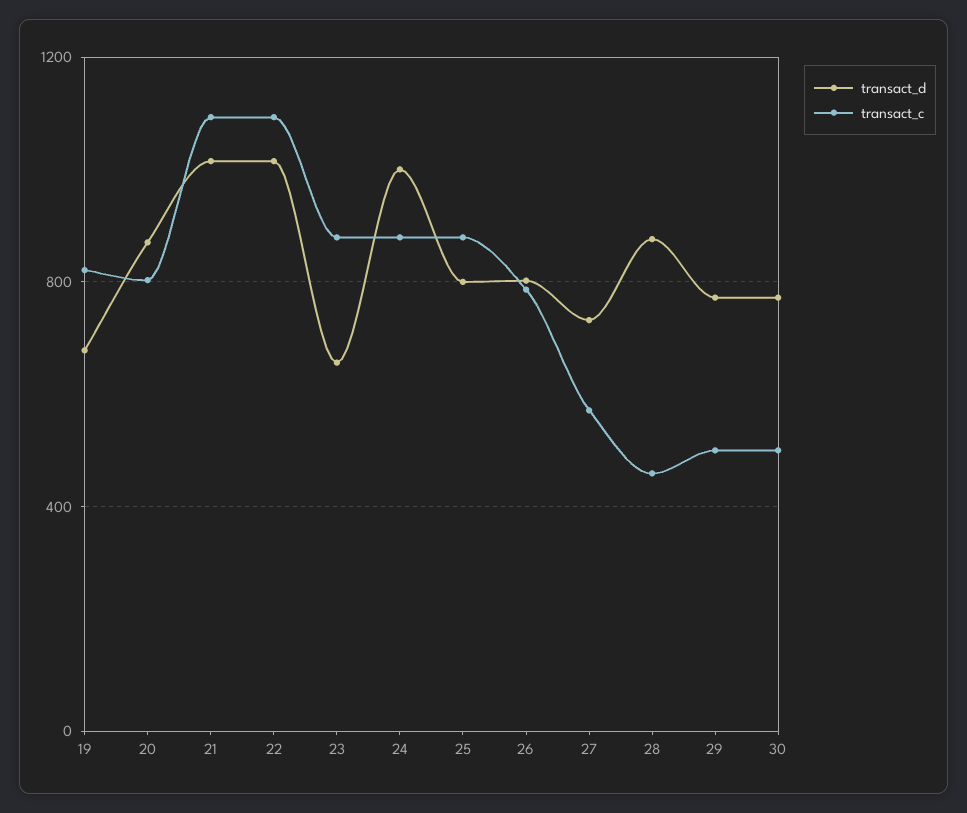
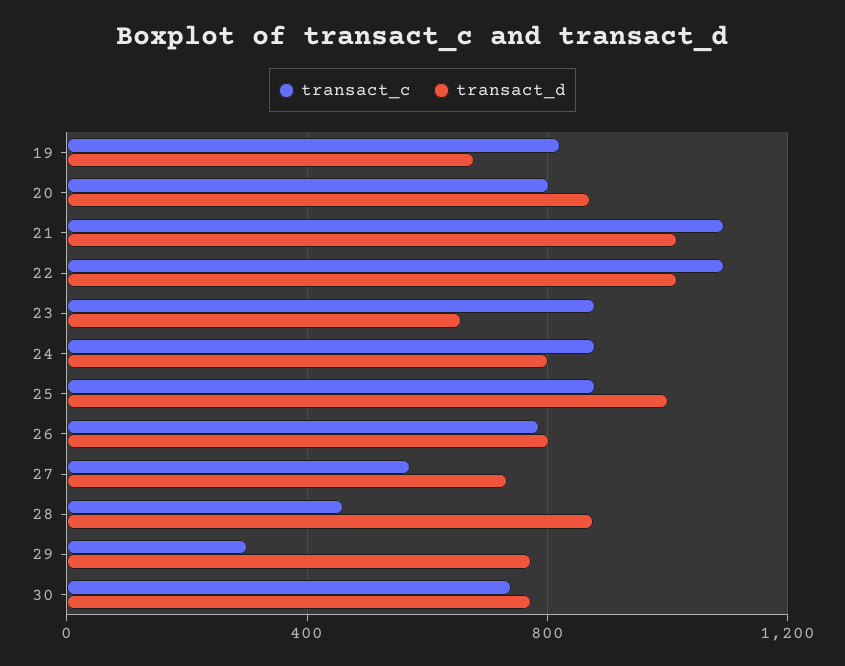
  {
    "transact_d": {
      "19": 700,
      "20": 850,
      "21": 1000,
      "22": 1000,
      "23": 650,
-     "24": 1000,
+     "24": 800,
-     "25": 800,
+     "25": 1000,
      "26": 800,
      "27": 750,
      "28": 900,
      "29": 750,
      "30": 750
    },
    "transact_c": {
      "19": 800,
      "20": 800,
      "21": 1100,
      "22": 1100,
      "23": 900,
      "24": 900,
      "25": 900,
      "26": 800,
      "27": 550,
      "28": 450,
-     "29": 500,
+     "29": 300,
-     "30": 500
+     "30": 750
    }
  }

